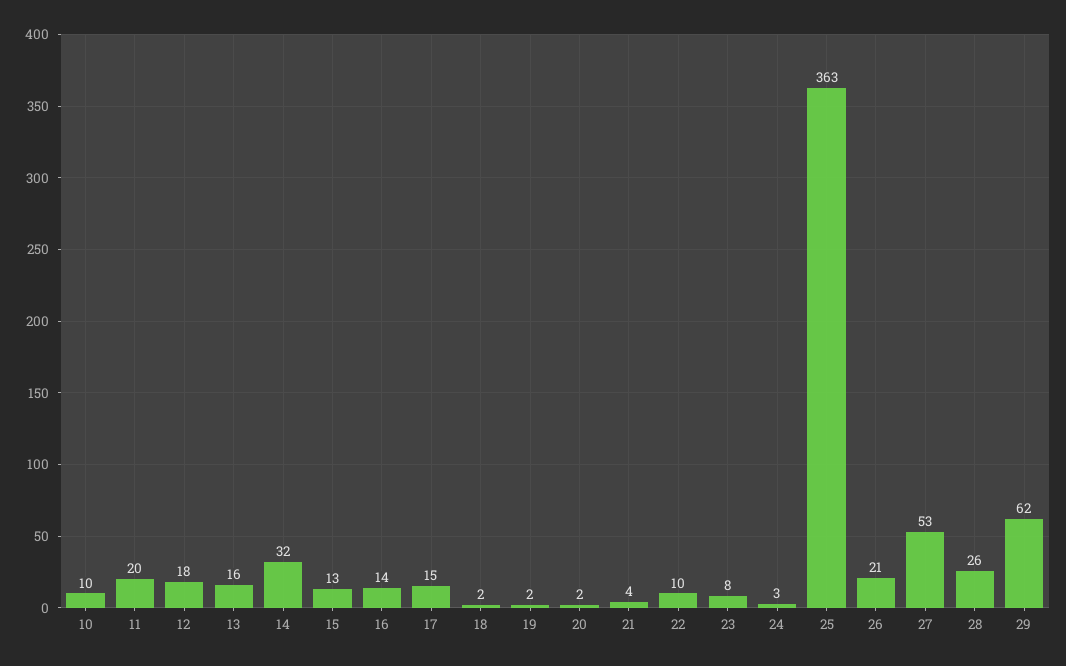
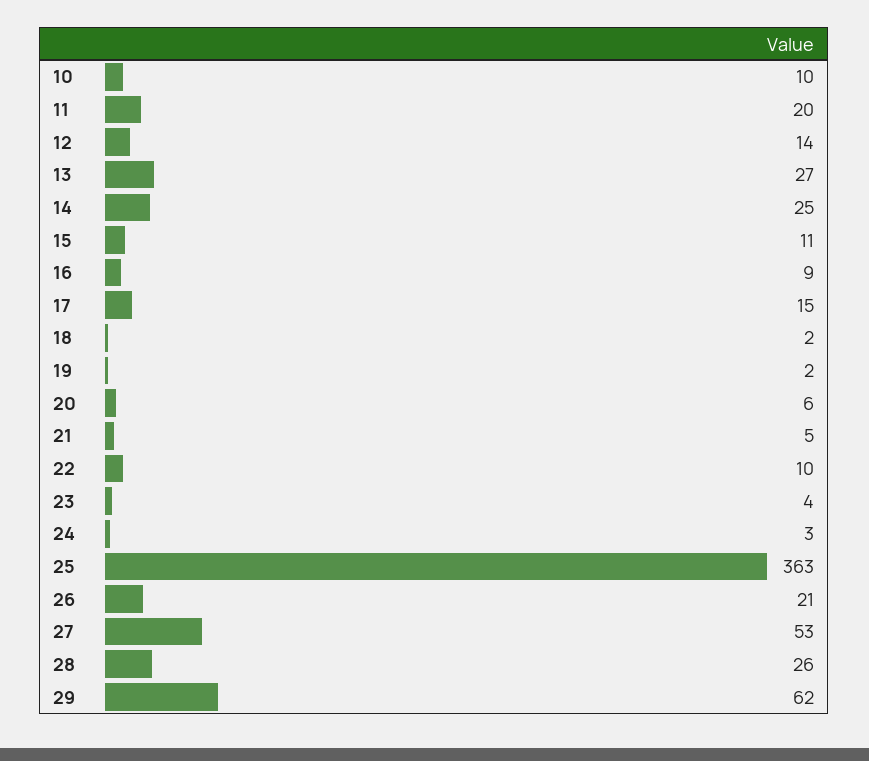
  {
    "10": 10,
    "11": 20,
-   "12": 18,
+   "12": 14,
-   "13": 16,
+   "13": 27,
-   "14": 32,
+   "14": 25,
-   "15": 13,
+   "15": 11,
-   "16": 14,
+   "16": 9,
    "17": 15,
    "18": 2,
    "19": 2,
-   "20": 2,
+   "20": 6,
-   "21": 4,
+   "21": 5,
    "22": 10,
-   "23": 8,
+   "23": 4,
    "24": 3,
    "25": 363,
    "26": 21,
    "27": 53,
    "28": 26,
    "29": 62
  }

